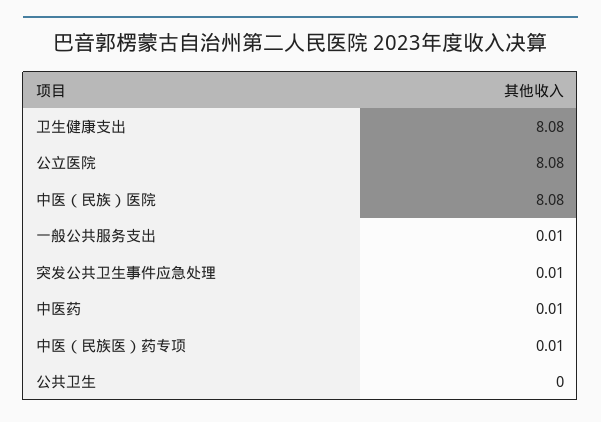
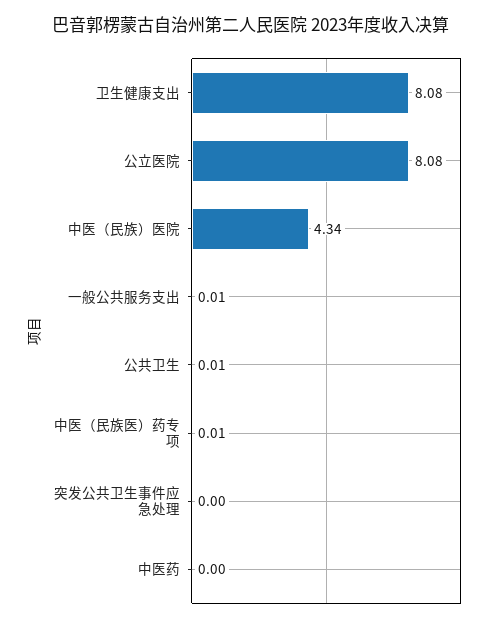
  {
    "卫生健康支出": 8.08,
    "公立医院": 8.08,
-   "中医（民族）医院": 8.08,
+   "中医（民族）医院": 4.34,
    "一般公共服务支出": 0.01,
-   "突发公共卫生事件应急处理": 0.01,
+   "突发公共卫生事件应急处理": 0,
-   "中医药": 0.01,
+   "中医药": 0,
    "中医（民族医）药专项": 0.01,
-   "公共卫生": 0
+   "公共卫生": 0.01
  }

